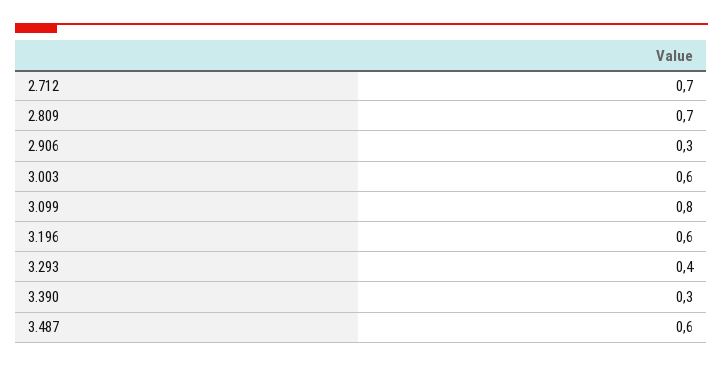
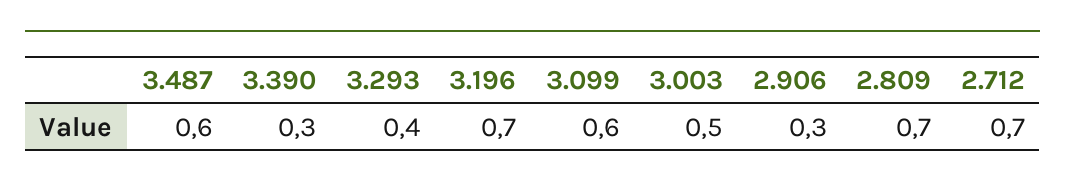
  {
    "2.712": 0.7,
    "2.809": 0.7,
    "2.906": 0.3,
-   "3.003": 0.6,
+   "3.003": 0.5,
-   "3.099": 0.8,
+   "3.099": 0.6,
-   "3.196": 0.6,
+   "3.196": 0.7,
    "3.293": 0.4,
    "3.390": 0.3,
    "3.487": 0.6
  }

